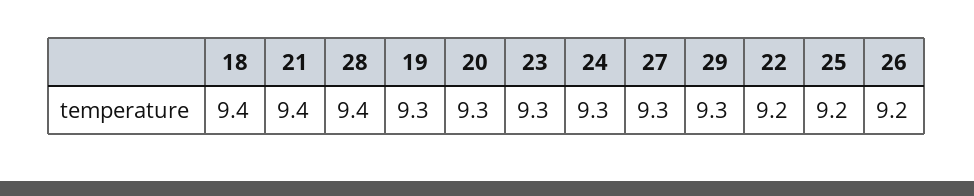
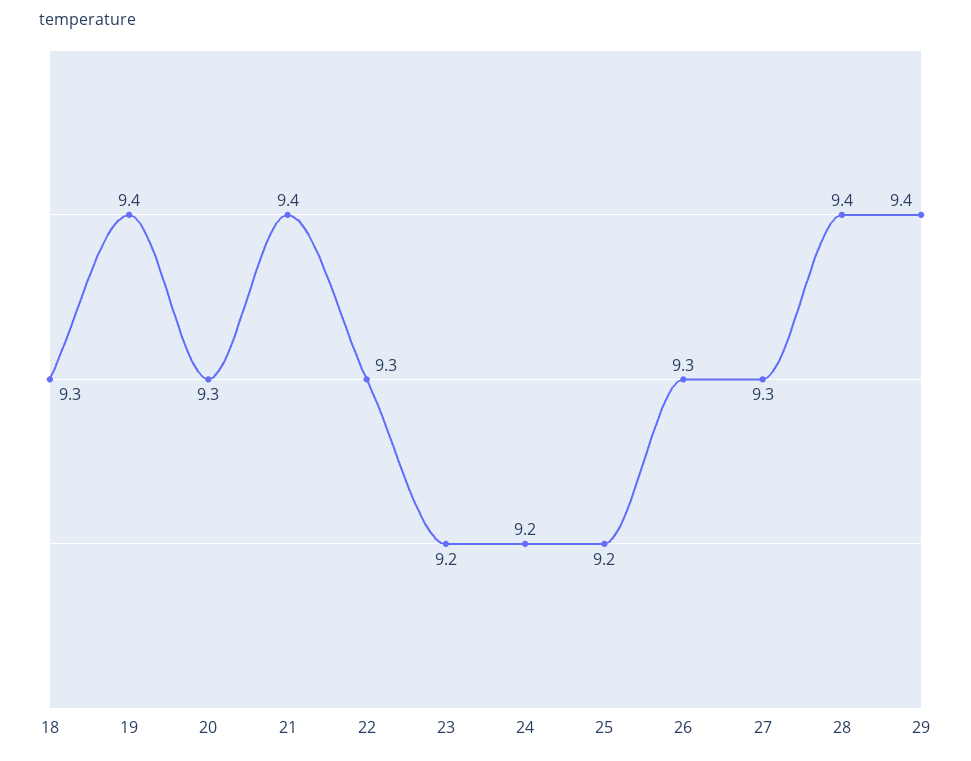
  {
-   "18": 9.4,
+   "18": 9.3,
    "21": 9.4,
    "28": 9.4,
-   "19": 9.3,
+   "19": 9.4,
    "20": 9.3,
-   "23": 9.3,
+   "23": 9.2,
-   "24": 9.3,
+   "24": 9.2,
    "27": 9.3,
-   "29": 9.3,
+   "29": 9.4,
-   "22": 9.2,
+   "22": 9.3,
    "25": 9.2,
-   "26": 9.2
+   "26": 9.3
  }

